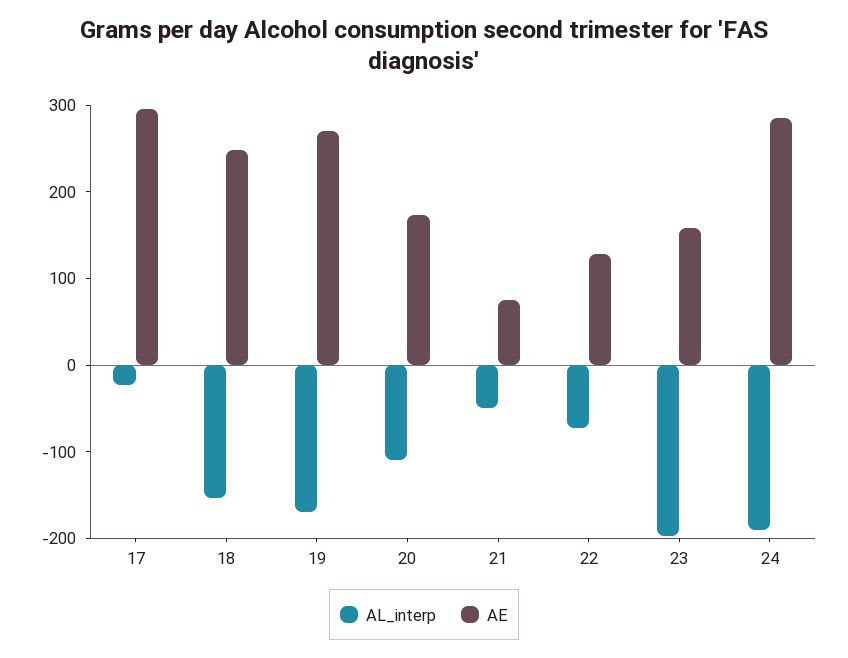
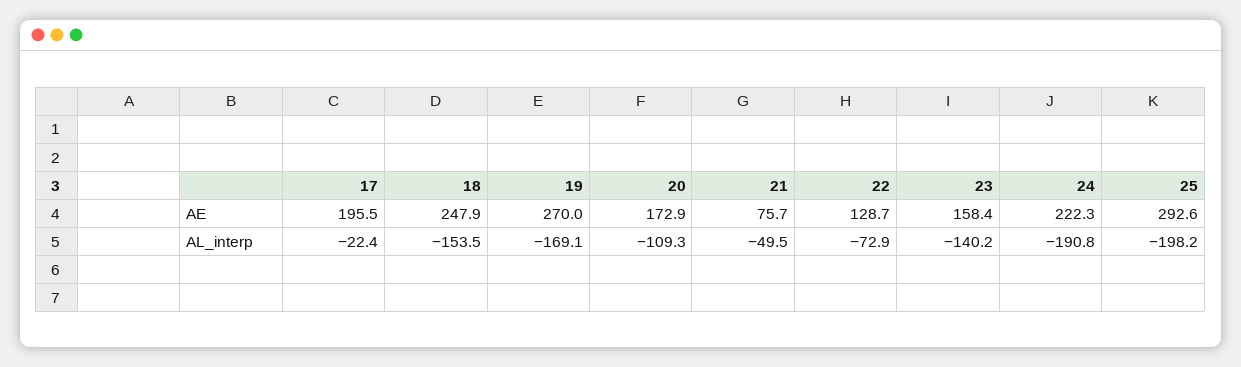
  {
    "AL_interp": {
      "17": -22.4,
      "18": -153.5,
      "19": -169.1,
      "20": -109.3,
      "21": -49.5,
      "22": -72.9,
-     "23": -200,
+     "23": -140.2,
-     "24": -190.8
+     "24": -190.8,
+     "25": -198.2
    },
    "AE": {
-     "17": 300,
+     "17": 195.5,
      "18": 247.9,
      "19": 270,
      "20": 172.9,
      "21": 75.7,
      "22": 128.7,
      "23": 158.4,
-     "24": 280
+     "24": 222.3,
+     "25": 292.6
    }
  }

